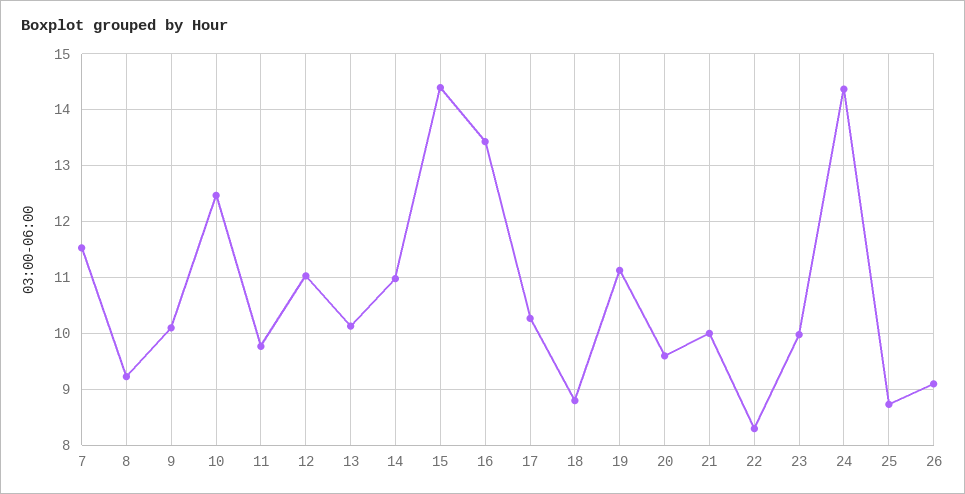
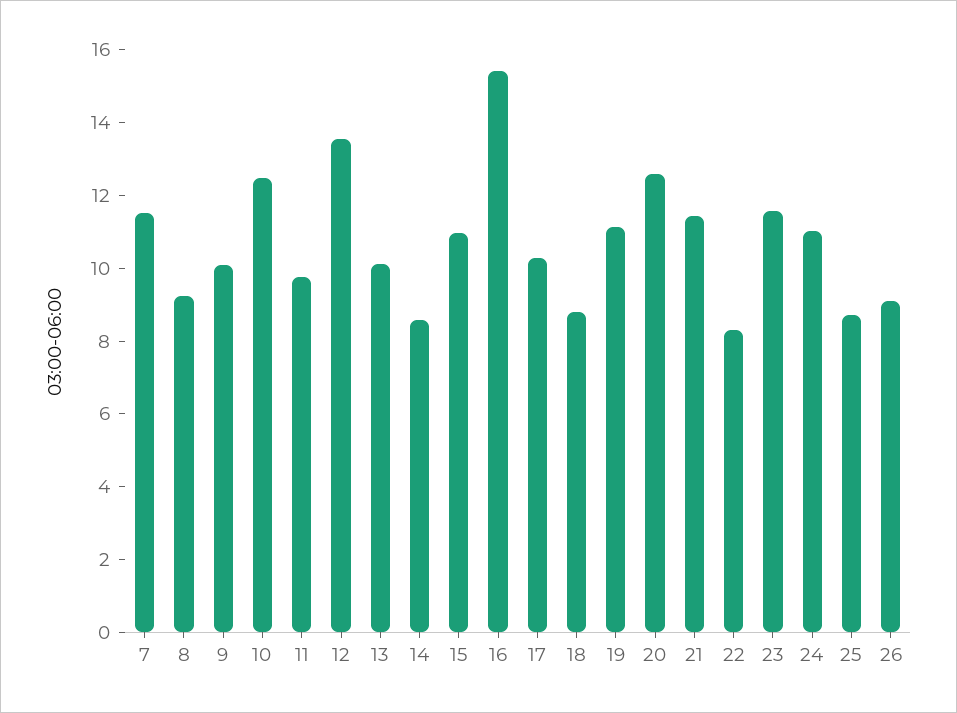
  {
    "7": 11.6,
    "8": 9.2,
    "9": 10.2,
    "10": 12.4,
    "11": 9.8,
-   "12": 11,
+   "12": 13.5,
    "13": 10.2,
-   "14": 11,
+   "14": 8.5,
-   "15": 14.4,
+   "15": 11,
-   "16": 13.4,
+   "16": 15.5,
    "17": 10.2,
    "18": 8.8,
    "19": 11.2,
-   "20": 9.6,
+   "20": 12.5,
-   "21": 10,
+   "21": 11.5,
    "22": 8.4,
-   "23": 10,
+   "23": 11.5,
-   "24": 14.4,
+   "24": 11,
    "25": 8.8,
    "26": 9.2
  }

